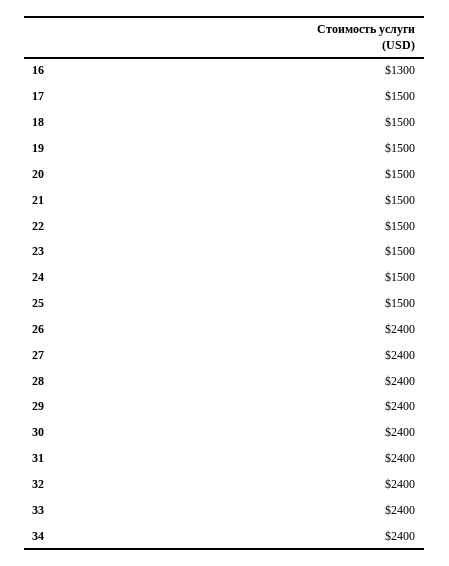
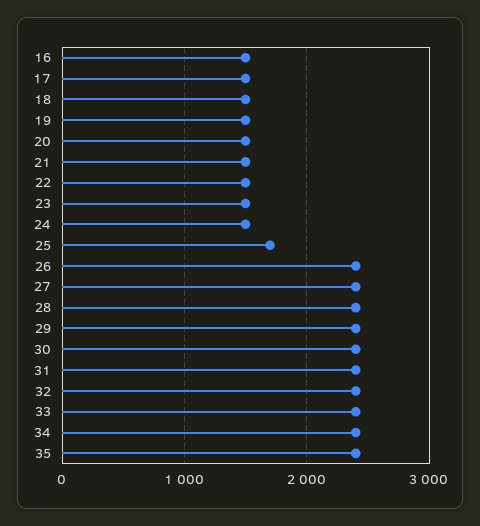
  {
-   "16": 1300,
+   "16": 1500,
    "17": 1500,
    "18": 1500,
    "19": 1500,
    "20": 1500,
    "21": 1500,
    "22": 1500,
    "23": 1500,
    "24": 1500,
-   "25": 1500,
+   "25": 1700,
    "26": 2400,
    "27": 2400,
    "28": 2400,
    "29": 2400,
    "30": 2400,
    "31": 2400,
    "32": 2400,
    "33": 2400,
-   "34": 2400
+   "34": 2400,
+   "35": 2400
  }

